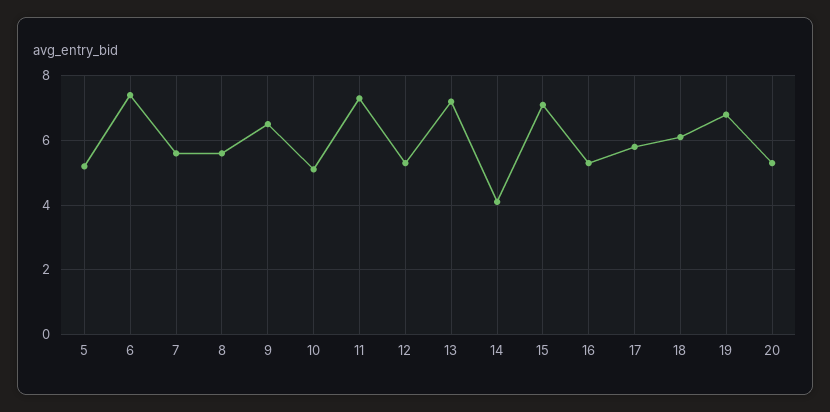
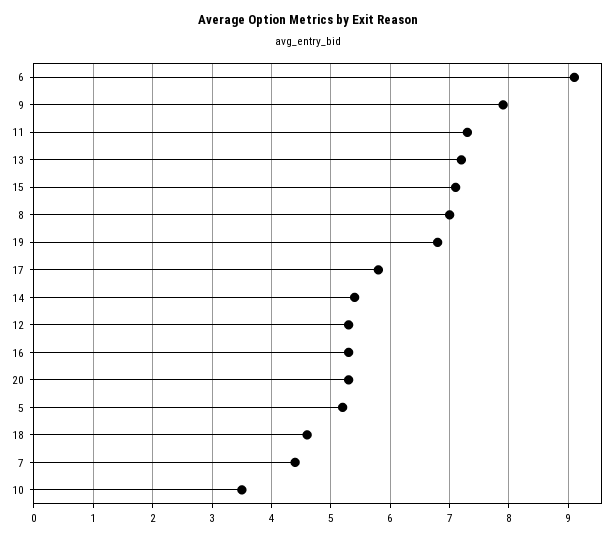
  {
    "5": 5,
-   "6": 7.5,
+   "6": 9,
-   "7": 5.5,
+   "7": 4.5,
-   "8": 5.5,
+   "8": 7,
-   "9": 6.5,
+   "9": 8,
-   "10": 5,
+   "10": 3.5,
    "11": 7.5,
    "12": 5.5,
    "13": 7,
-   "14": 4,
+   "14": 5.5,
    "15": 7,
    "16": 5.5,
    "17": 6,
-   "18": 6,
+   "18": 4.5,
    "19": 7,
    "20": 5.5
  }

